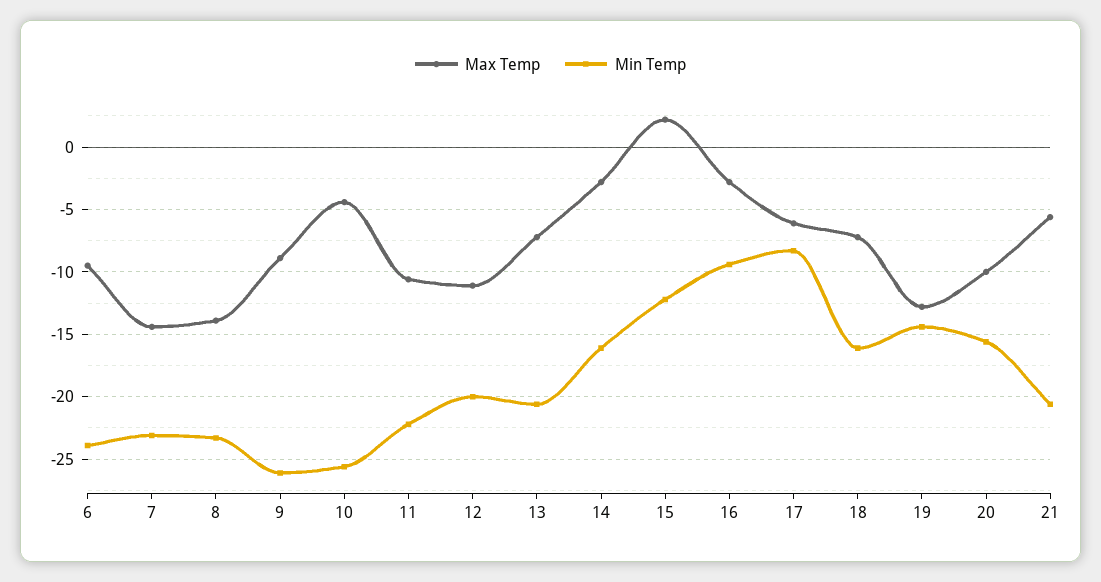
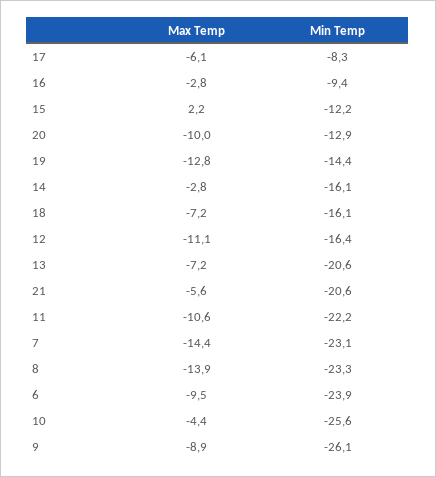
  {
    "Max Temp": {
      "6": -9.5,
      "7": -14.4,
      "8": -13.9,
      "9": -8.9,
      "10": -4.4,
      "11": -10.6,
      "12": -11.1,
      "13": -7.2,
      "14": -2.8,
      "15": 2.2,
      "16": -2.8,
      "17": -6.1,
      "18": -7.2,
      "19": -12.8,
      "20": -10,
      "21": -5.6
    },
    "Min Temp": {
      "6": -23.9,
      "7": -23.1,
      "8": -23.3,
      "9": -26.1,
      "10": -25.6,
      "11": -22.2,
-     "12": -20,
+     "12": -16.4,
      "13": -20.6,
      "14": -16.1,
      "15": -12.2,
      "16": -9.4,
      "17": -8.3,
      "18": -16.1,
      "19": -14.4,
-     "20": -15.5,
+     "20": -12.9,
      "21": -20.6
    }
  }

